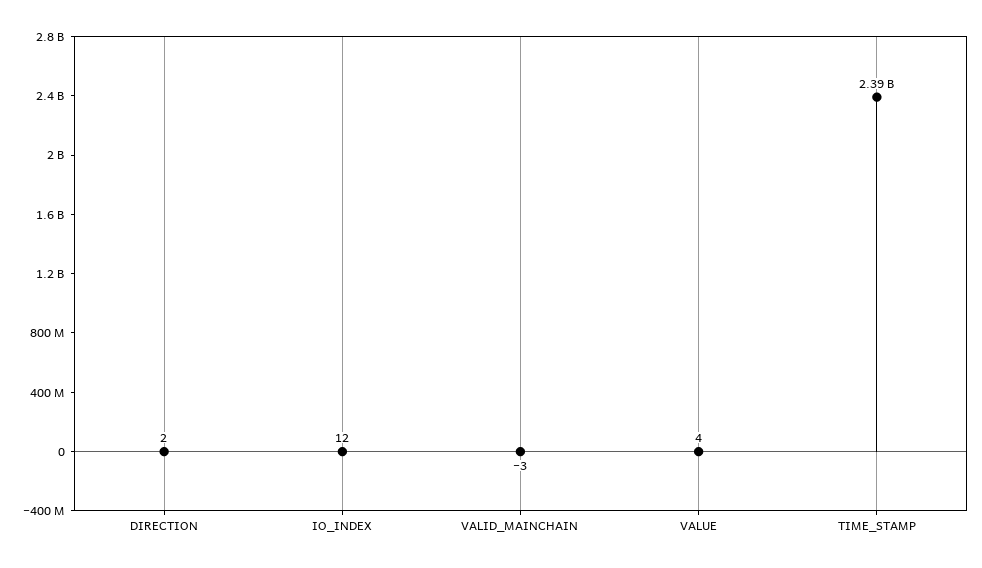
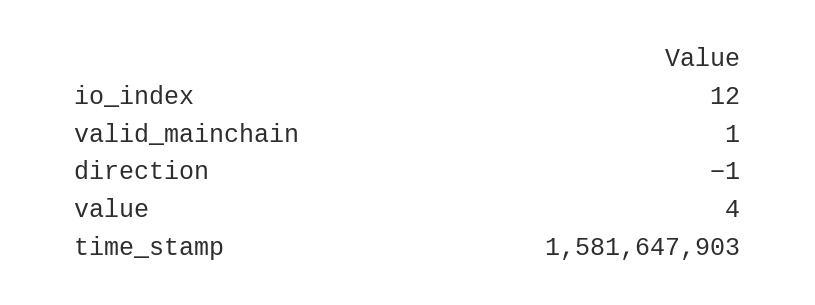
  {
-   "DIRECTION": 2,
+   "DIRECTION": -1,
    "IO_INDEX": 12,
-   "VALID_MAINCHAIN": -3,
+   "VALID_MAINCHAIN": 1,
    "VALUE": 4,
-   "TIME_STAMP": 2390000000
+   "TIME_STAMP": 1581647903
  }

